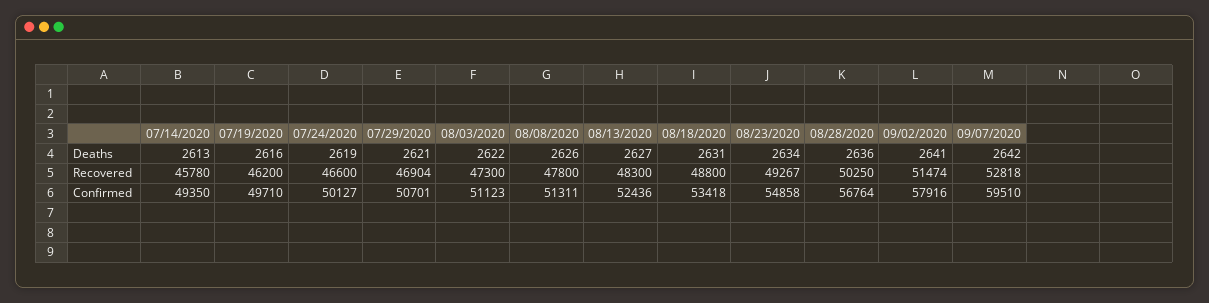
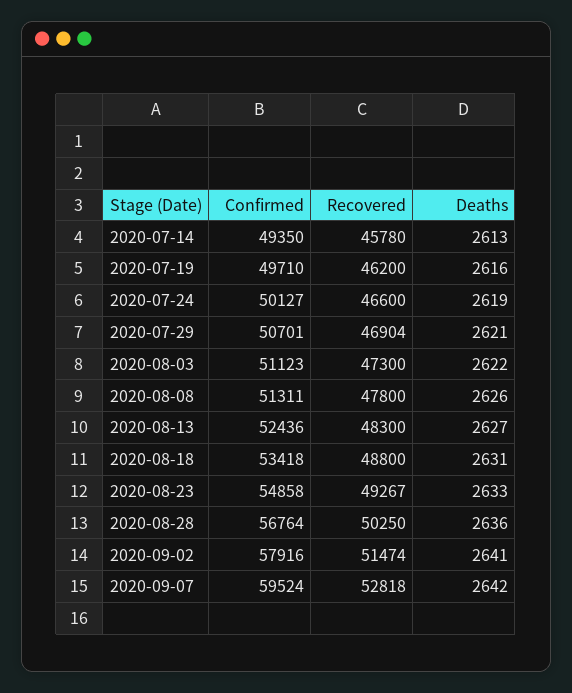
  {
    "07/14/2020": {
      "Deaths": 2613,
      "Recovered": 45780,
      "Confirmed": 49350
    },
    "07/19/2020": {
      "Deaths": 2616,
      "Recovered": 46200,
      "Confirmed": 49710
    },
    "07/24/2020": {
      "Deaths": 2619,
      "Recovered": 46600,
      "Confirmed": 50127
    },
    "07/29/2020": {
      "Deaths": 2621,
      "Recovered": 46904,
      "Confirmed": 50701
    },
    "08/03/2020": {
      "Deaths": 2622,
      "Recovered": 47300,
      "Confirmed": 51123
    },
    "08/08/2020": {
      "Deaths": 2626,
      "Recovered": 47800,
      "Confirmed": 51311
    },
    "08/13/2020": {
      "Deaths": 2627,
      "Recovered": 48300,
      "Confirmed": 52436
    },
    "08/18/2020": {
      "Deaths": 2631,
      "Recovered": 48800,
      "Confirmed": 53418
    },
    "08/23/2020": {
-     "Deaths": 2634,
+     "Deaths": 2633,
      "Recovered": 49267,
      "Confirmed": 54858
    },
    "08/28/2020": {
      "Deaths": 2636,
      "Recovered": 50250,
      "Confirmed": 56764
    },
    "09/02/2020": {
      "Deaths": 2641,
      "Recovered": 51474,
      "Confirmed": 57916
    },
    "09/07/2020": {
      "Deaths": 2642,
      "Recovered": 52818,
-     "Confirmed": 59510
+     "Confirmed": 59524
    }
  }

